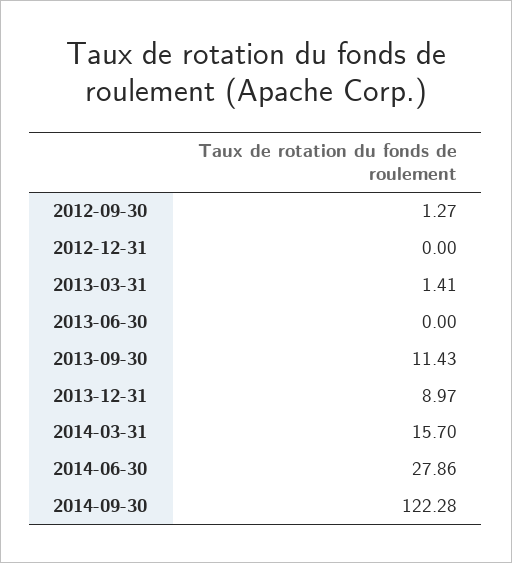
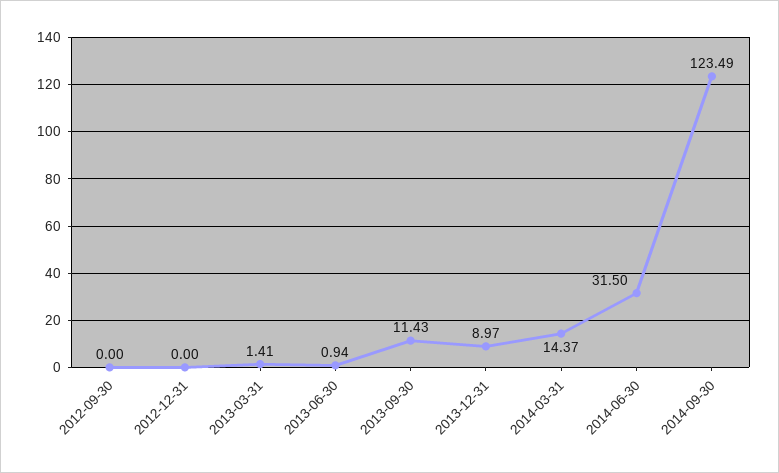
  {
-   "2012-09-30": 1.27,
+   "2012-09-30": 0,
    "2012-12-31": 0,
    "2013-03-31": 1.41,
-   "2013-06-30": 0,
+   "2013-06-30": 0.94,
    "2013-09-30": 11.43,
    "2013-12-31": 8.97,
-   "2014-03-31": 15.7,
+   "2014-03-31": 14.37,
-   "2014-06-30": 27.86,
+   "2014-06-30": 31.5,
-   "2014-09-30": 122.28
+   "2014-09-30": 123.49
  }

